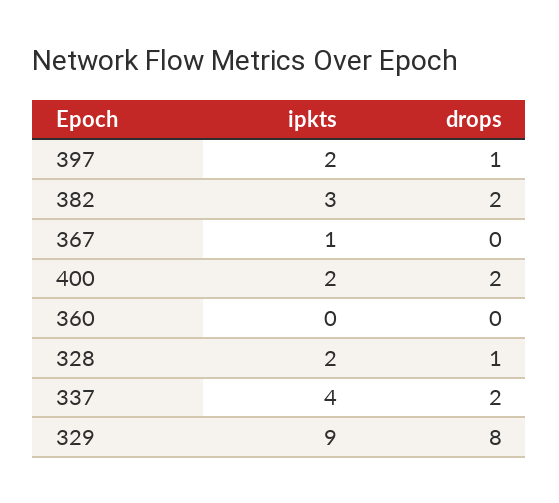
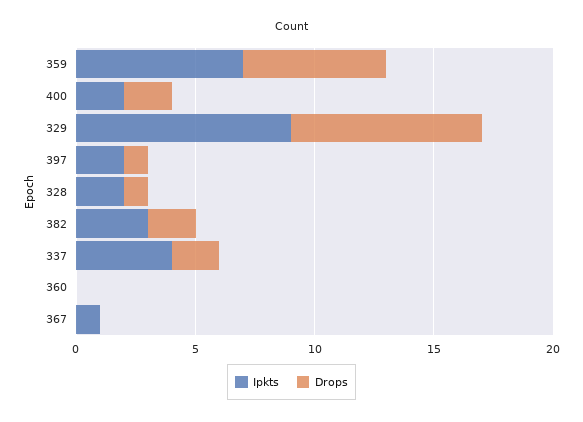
  {
    "ipkts": {
      "397": 2,
      "382": 3,
      "367": 1,
      "400": 2,
      "360": 0,
      "328": 2,
      "337": 4,
-     "329": 9
+     "329": 9,
+     "359": 7
    },
    "drops": {
      "397": 1,
      "382": 2,
      "367": 0,
      "400": 2,
      "360": 0,
      "328": 1,
      "337": 2,
-     "329": 8
+     "329": 8,
+     "359": 6
    }
  }

